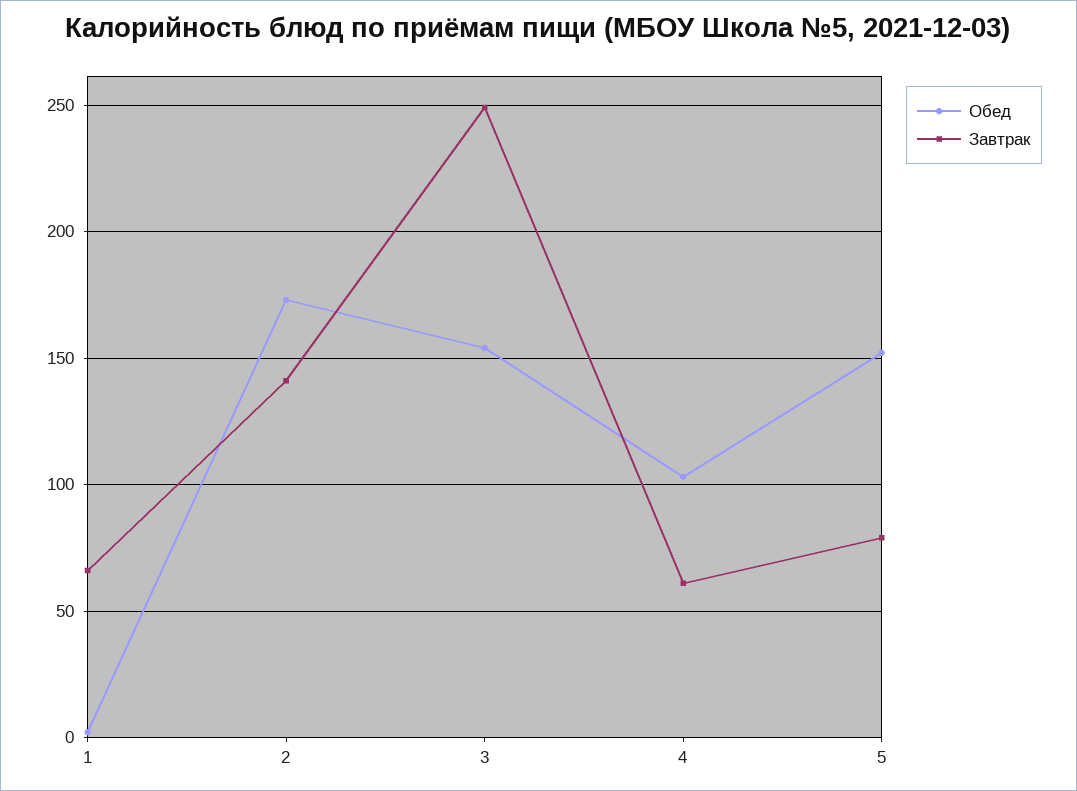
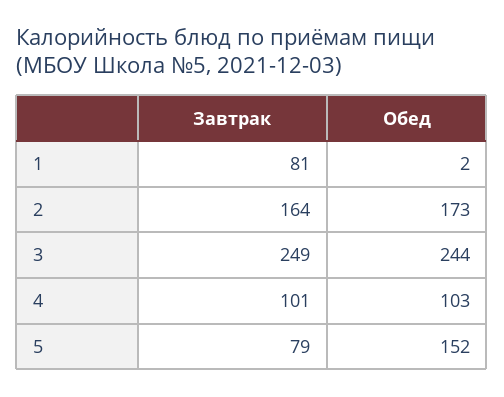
  {
    "Обед": {
      "1": 2,
      "2": 173,
-     "3": 155,
+     "3": 244,
      "4": 103,
      "5": 152
    },
    "Завтрак": {
-     "1": 65,
+     "1": 81,
-     "2": 140,
+     "2": 164,
      "3": 249,
-     "4": 60,
+     "4": 101,
      "5": 79
    }
  }

